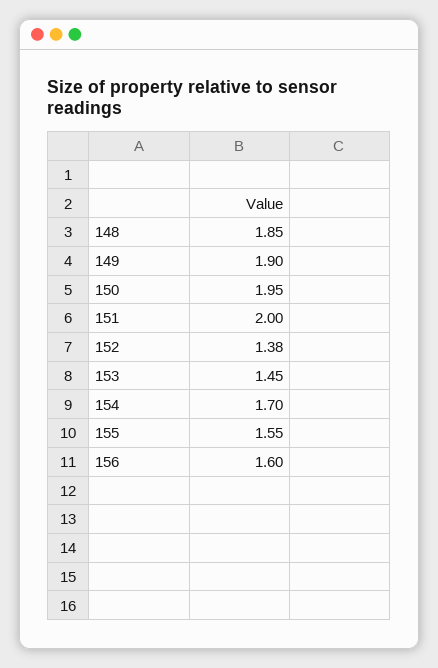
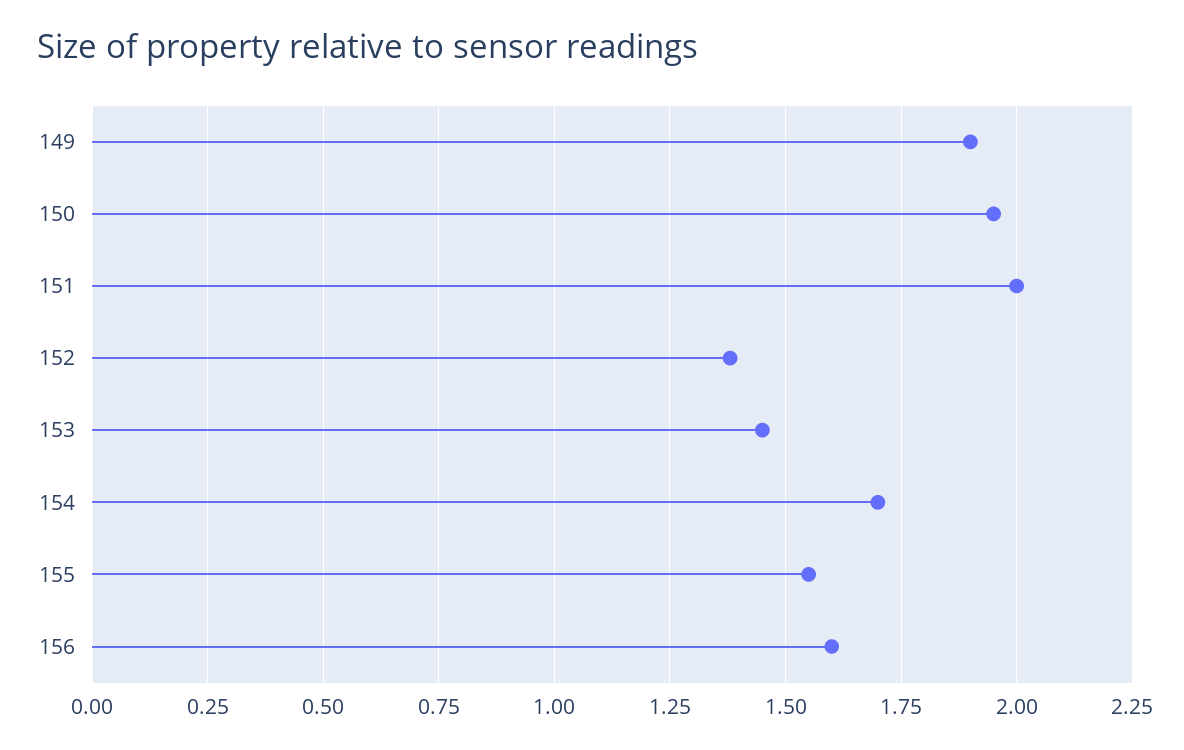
  {
-   "148": 1.85,
    "149": 1.9,
    "150": 1.95,
    "151": 2,
    "152": 1.38,
    "153": 1.45,
    "154": 1.7,
    "155": 1.55,
    "156": 1.6
  }

